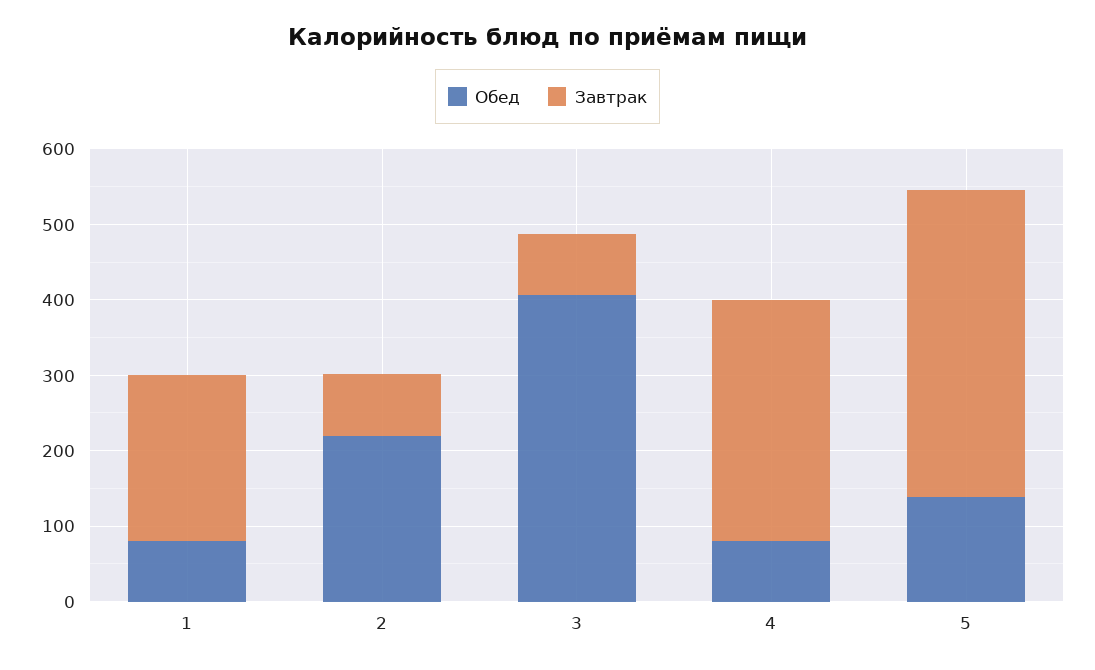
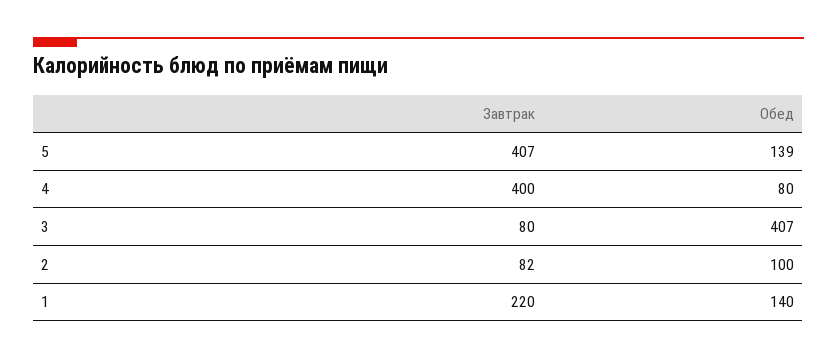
  {
    "Обед": {
-     "1": 80,
+     "1": 140,
-     "2": 220,
+     "2": 100,
      "3": 407,
      "4": 80,
      "5": 139
    },
    "Завтрак": {
      "1": 220,
      "2": 82,
      "3": 80,
-     "4": 320,
+     "4": 400,
      "5": 407
    }
  }

